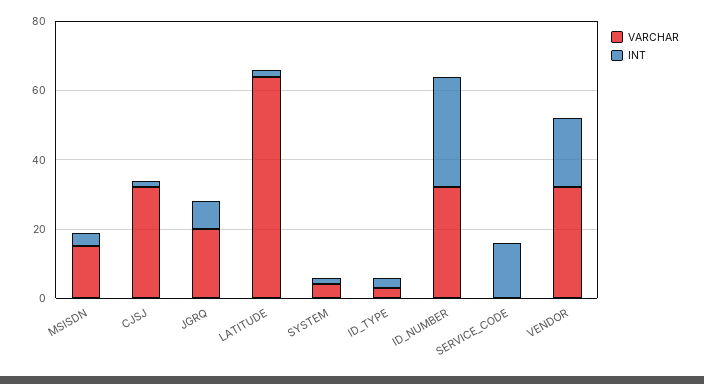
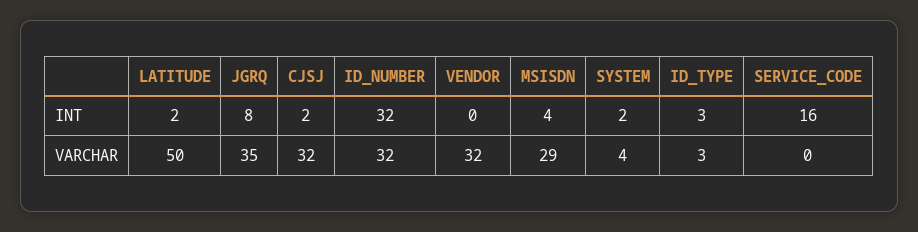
  {
    "VARCHAR": {
-     "MSISDN": 15,
+     "MSISDN": 29,
      "CJSJ": 32,
-     "JGRQ": 20,
+     "JGRQ": 35,
-     "LATITUDE": 65,
+     "LATITUDE": 50,
      "SYSTEM": 4,
      "ID_TYPE": 3,
      "ID_NUMBER": 32,
      "SERVICE_CODE": 0,
      "VENDOR": 32
    },
    "INT": {
      "MSISDN": 4,
      "CJSJ": 2,
      "JGRQ": 8,
      "LATITUDE": 2,
      "SYSTEM": 2,
      "ID_TYPE": 3,
      "ID_NUMBER": 32,
      "SERVICE_CODE": 16,
-     "VENDOR": 20
+     "VENDOR": 0
    }
  }

